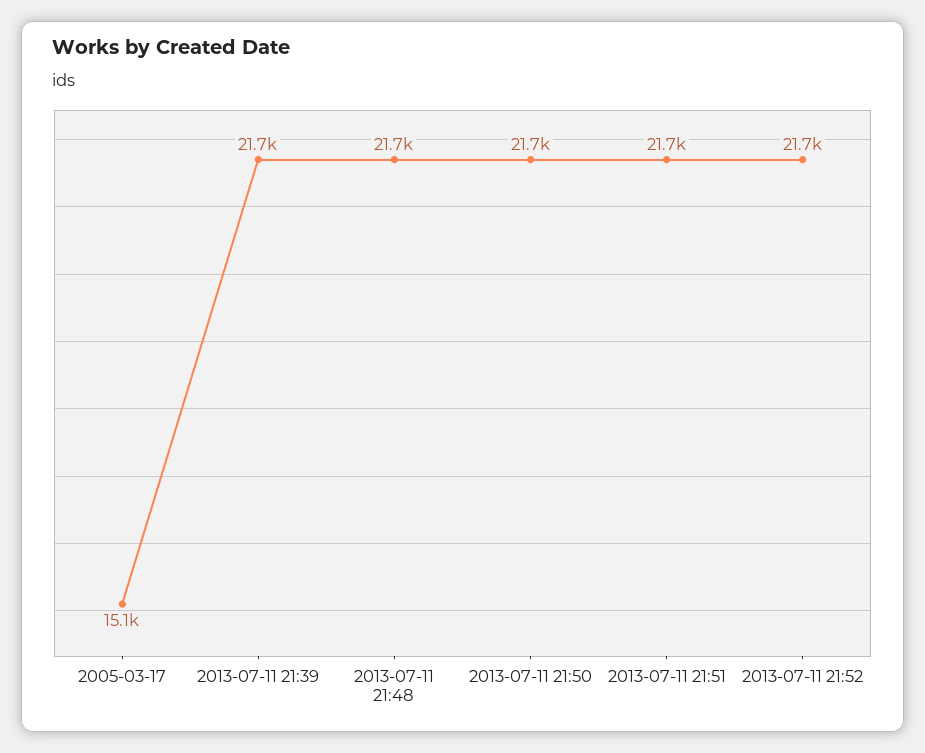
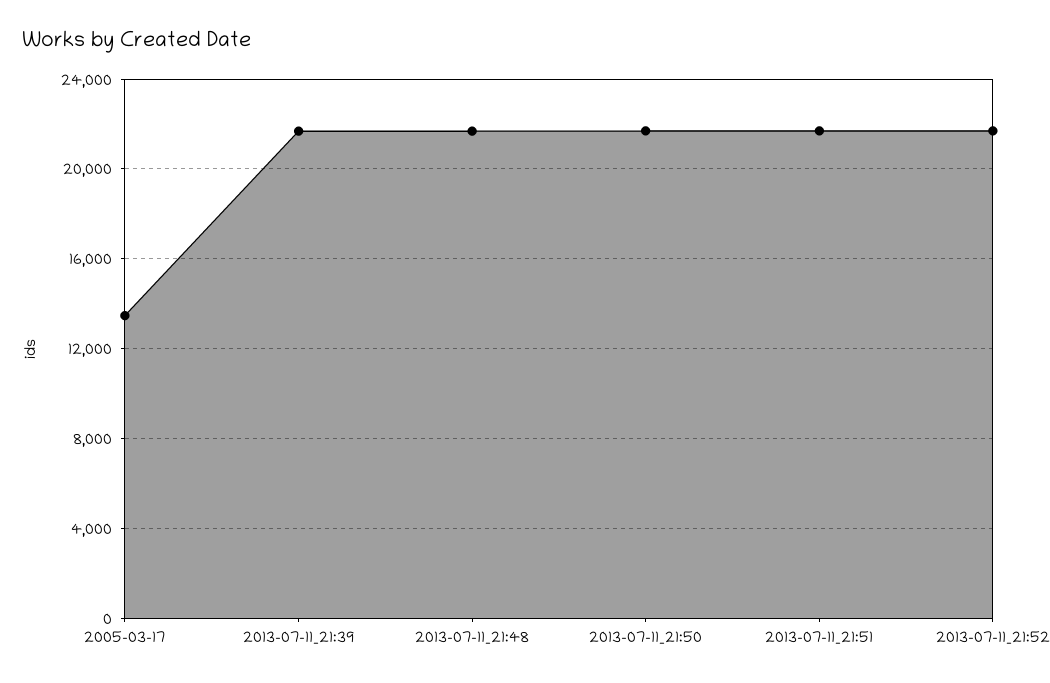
  {
-   "2005-03-17": 15100,
+   "2005-03-17": 13500,
    "2013-07-11 21:39": 21700,
    "2013-07-11 21:48": 21700,
    "2013-07-11 21:50": 21700,
    "2013-07-11 21:51": 21700,
    "2013-07-11 21:52": 21700
  }

